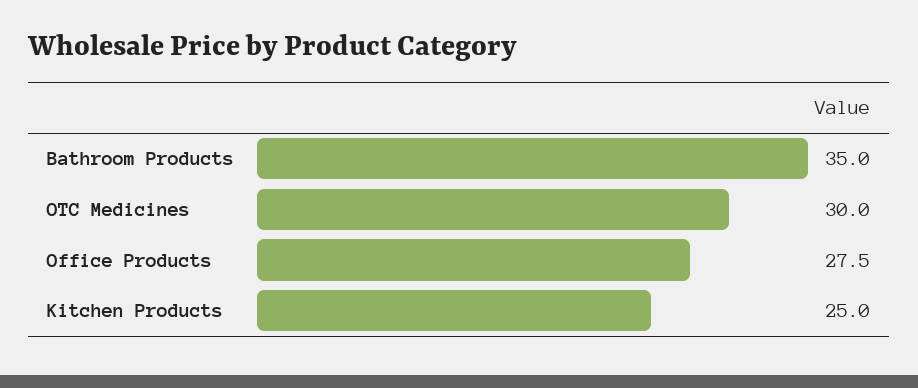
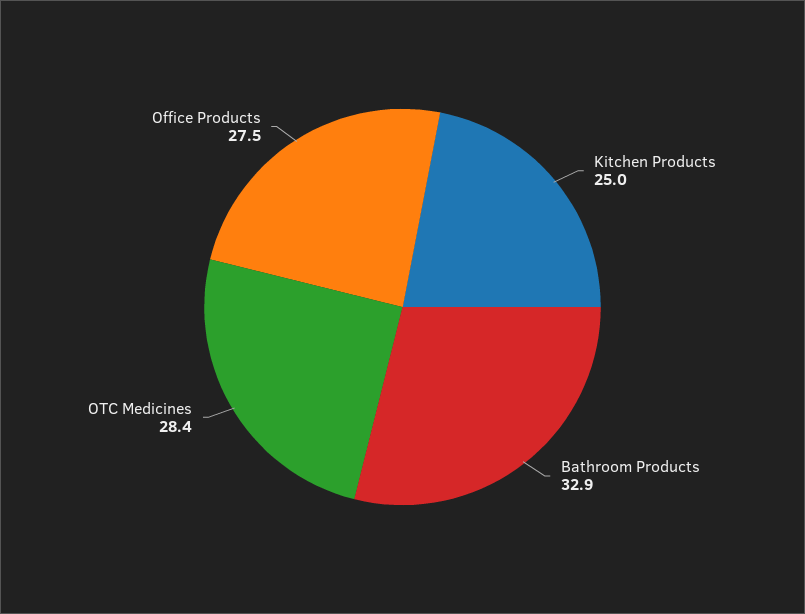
  {
-   "Bathroom Products": 35,
+   "Bathroom Products": 32.9,
-   "OTC Medicines": 30,
+   "OTC Medicines": 28.4,
    "Office Products": 27.5,
    "Kitchen Products": 25
  }

